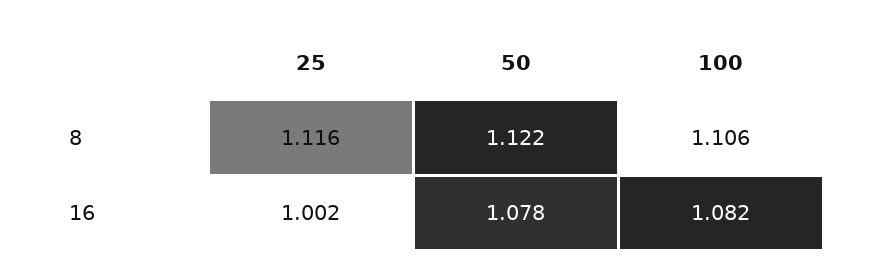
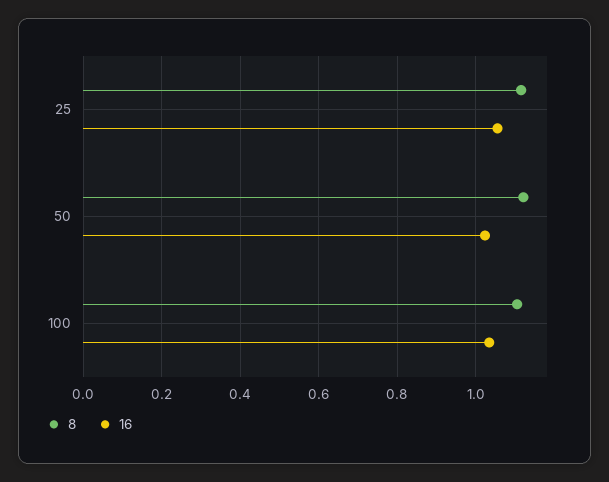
  {
    "8": {
      "25": 1.116,
      "50": 1.122,
      "100": 1.106
    },
    "16": {
-     "25": 1.002,
+     "25": 1.06,
-     "50": 1.078,
+     "50": 1.02,
-     "100": 1.082
+     "100": 1.04
    }
  }

